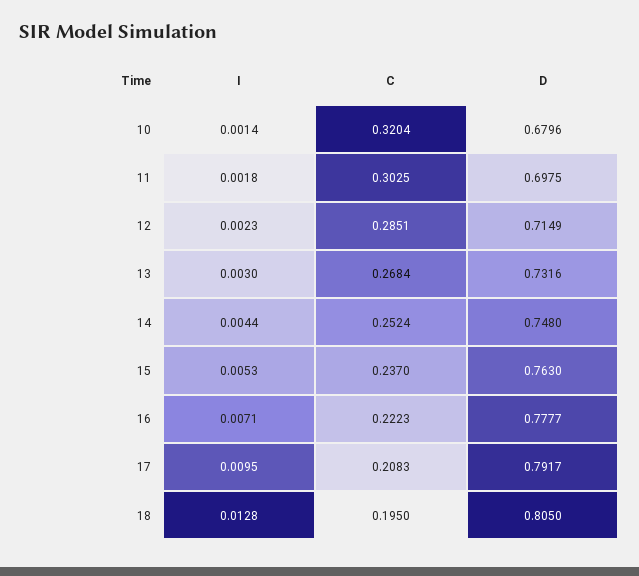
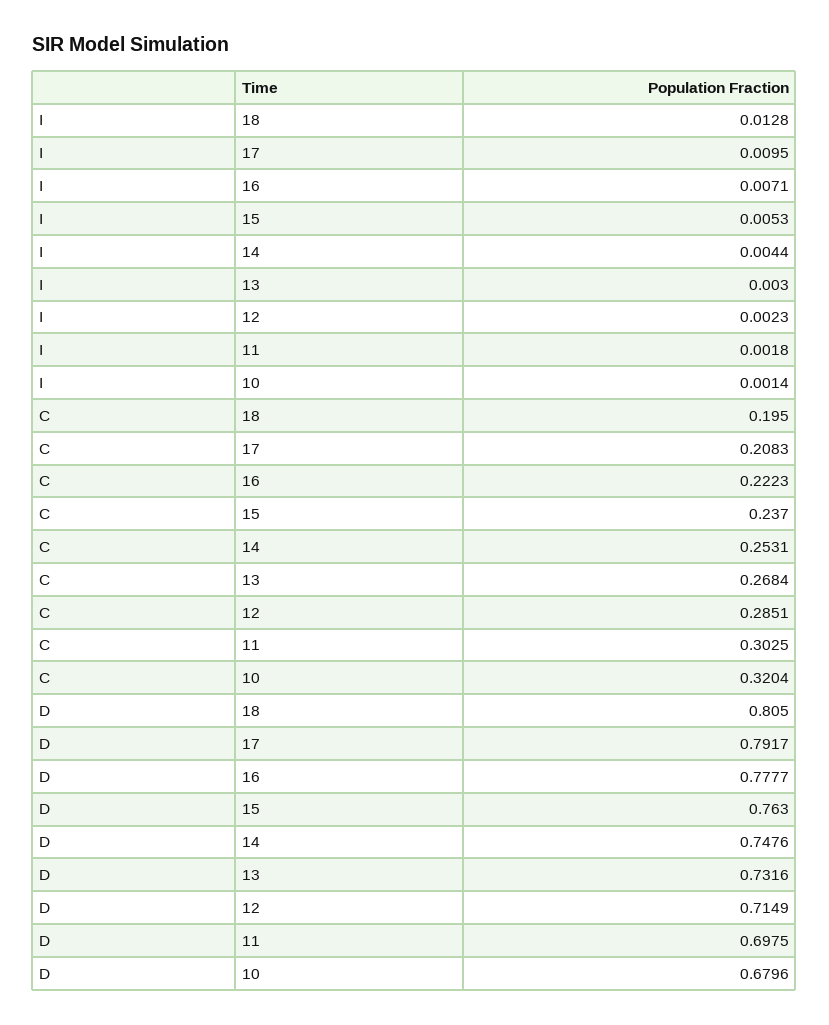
  {
    "I": {
      "10": 0.0014,
      "11": 0.0018,
      "12": 0.0023,
      "13": 0.003,
      "14": 0.0044,
      "15": 0.0053,
      "16": 0.0071,
      "17": 0.0095,
      "18": 0.0128
    },
    "C": {
      "10": 0.3204,
      "11": 0.3025,
      "12": 0.2851,
      "13": 0.2684,
-     "14": 0.2524,
+     "14": 0.2531,
      "15": 0.237,
      "16": 0.2223,
      "17": 0.2083,
      "18": 0.195
    },
    "D": {
      "10": 0.6796,
      "11": 0.6975,
      "12": 0.7149,
      "13": 0.7316,
-     "14": 0.748,
+     "14": 0.7476,
      "15": 0.763,
      "16": 0.7777,
      "17": 0.7917,
      "18": 0.805
    }
  }

